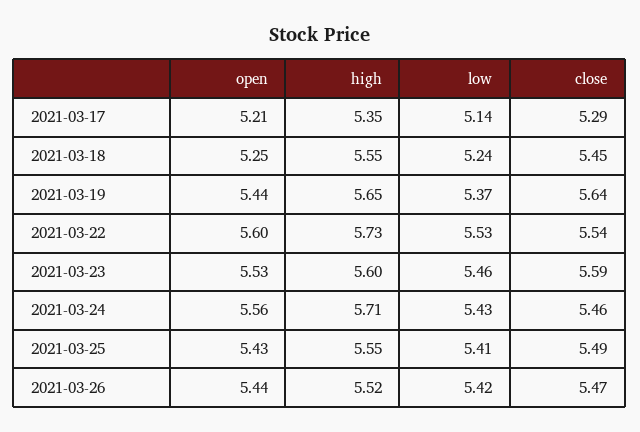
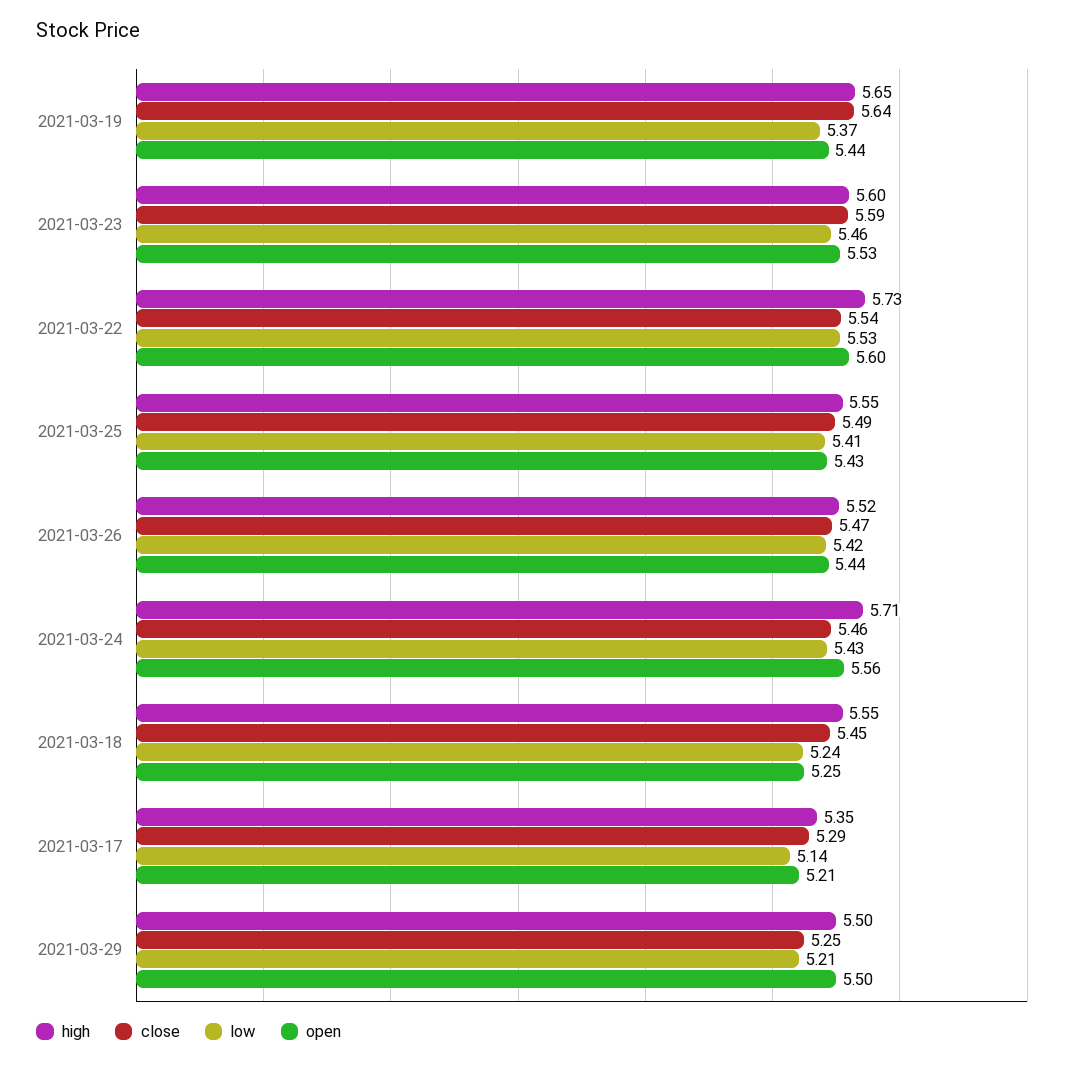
  {
    "open": {
      "2021-03-17": 5.21,
      "2021-03-18": 5.25,
      "2021-03-19": 5.44,
      "2021-03-22": 5.6,
      "2021-03-23": 5.53,
      "2021-03-24": 5.56,
      "2021-03-25": 5.43,
-     "2021-03-26": 5.44
+     "2021-03-26": 5.44,
+     "2021-03-29": 5.5
    },
    "high": {
      "2021-03-17": 5.35,
      "2021-03-18": 5.55,
      "2021-03-19": 5.65,
      "2021-03-22": 5.73,
      "2021-03-23": 5.6,
      "2021-03-24": 5.71,
      "2021-03-25": 5.55,
-     "2021-03-26": 5.52
+     "2021-03-26": 5.52,
+     "2021-03-29": 5.5
    },
    "low": {
      "2021-03-17": 5.14,
      "2021-03-18": 5.24,
      "2021-03-19": 5.37,
      "2021-03-22": 5.53,
      "2021-03-23": 5.46,
      "2021-03-24": 5.43,
      "2021-03-25": 5.41,
-     "2021-03-26": 5.42
+     "2021-03-26": 5.42,
+     "2021-03-29": 5.21
    },
    "close": {
      "2021-03-17": 5.29,
      "2021-03-18": 5.45,
      "2021-03-19": 5.64,
      "2021-03-22": 5.54,
      "2021-03-23": 5.59,
      "2021-03-24": 5.46,
      "2021-03-25": 5.49,
-     "2021-03-26": 5.47
+     "2021-03-26": 5.47,
+     "2021-03-29": 5.25
    }
  }

